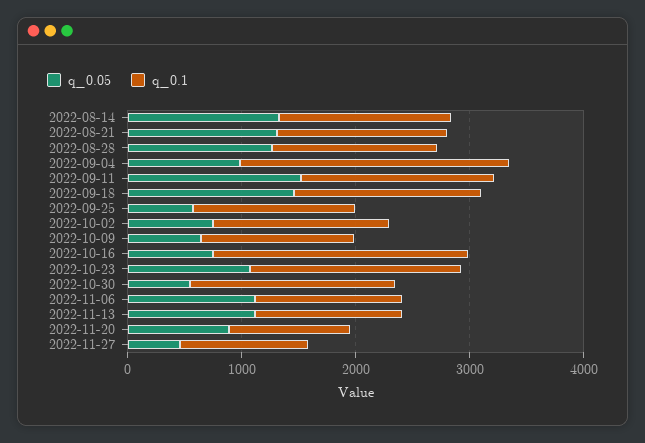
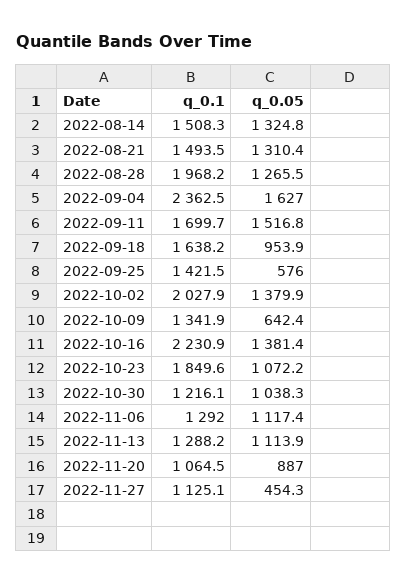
  {
    "q_0.05": {
      "2022-08-14": 1324.8,
      "2022-08-21": 1310.4,
      "2022-08-28": 1265.5,
-     "2022-09-04": 1000,
+     "2022-09-04": 1627,
      "2022-09-11": 1516.8,
-     "2022-09-18": 1400,
+     "2022-09-18": 953.9,
      "2022-09-25": 576,
-     "2022-10-02": 800,
+     "2022-10-02": 1379.9,
      "2022-10-09": 642.4,
-     "2022-10-16": 800,
+     "2022-10-16": 1381.4,
      "2022-10-23": 1072.2,
-     "2022-10-30": 600,
+     "2022-10-30": 1038.3,
      "2022-11-06": 1117.4,
      "2022-11-13": 1113.9,
      "2022-11-20": 887,
      "2022-11-27": 454.3
    },
    "q_0.1": {
      "2022-08-14": 1508.3,
      "2022-08-21": 1493.5,
-     "2022-08-28": 1400,
+     "2022-08-28": 1968.2,
      "2022-09-04": 2362.5,
      "2022-09-11": 1699.7,
      "2022-09-18": 1638.2,
      "2022-09-25": 1421.5,
-     "2022-10-02": 1600,
+     "2022-10-02": 2027.9,
      "2022-10-09": 1341.9,
      "2022-10-16": 2230.9,
      "2022-10-23": 1849.6,
-     "2022-10-30": 1800,
+     "2022-10-30": 1216.1,
      "2022-11-06": 1292,
      "2022-11-13": 1288.2,
      "2022-11-20": 1064.5,
      "2022-11-27": 1125.1
    }
  }

